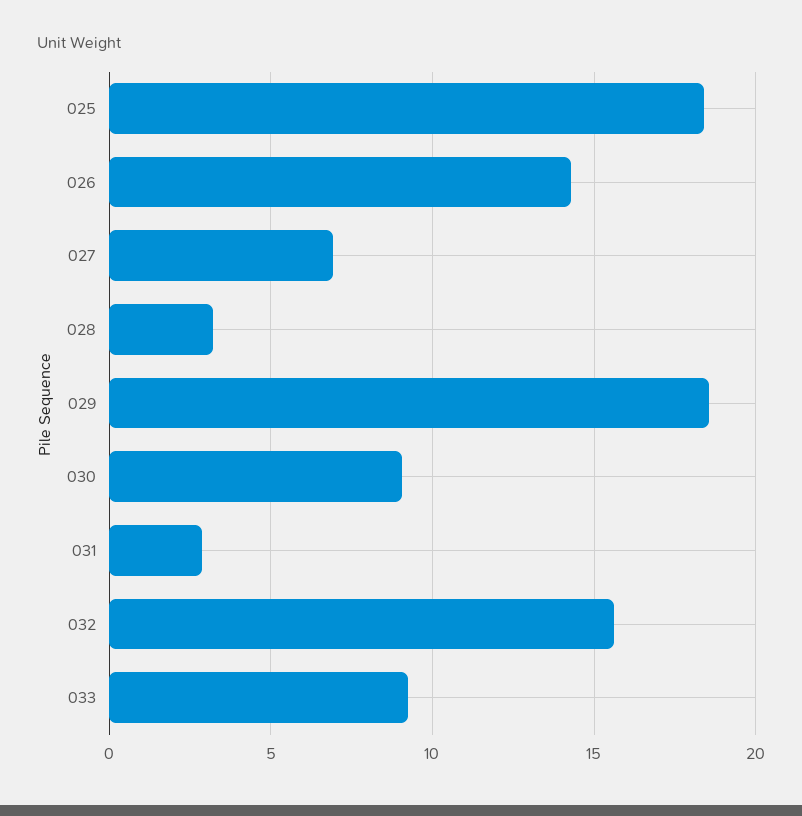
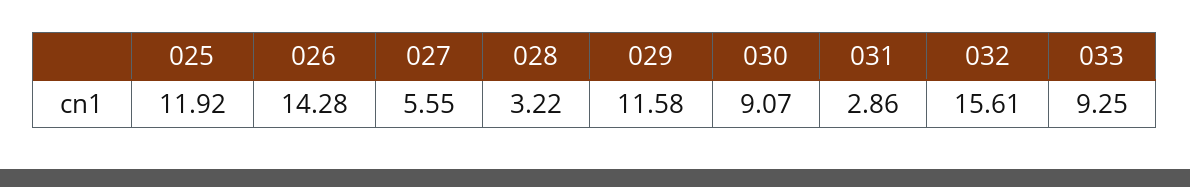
  {
-   "025": 18.5,
+   "025": 11.92,
    "026": 14.28,
-   "027": 7,
+   "027": 5.55,
    "028": 3.22,
-   "029": 18.5,
+   "029": 11.58,
    "030": 9.07,
    "031": 2.86,
    "032": 15.61,
    "033": 9.25
  }

